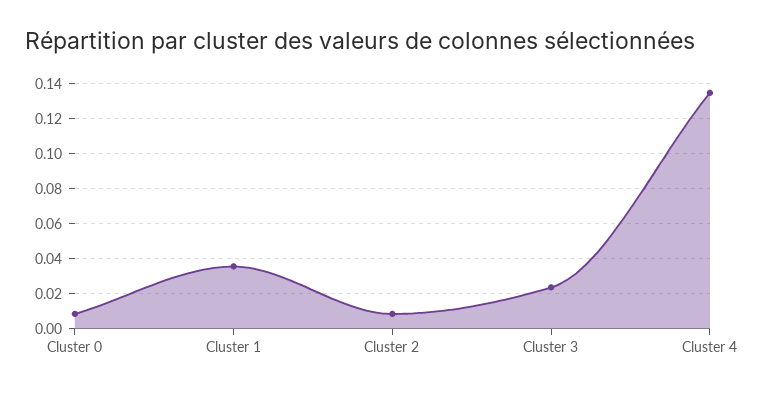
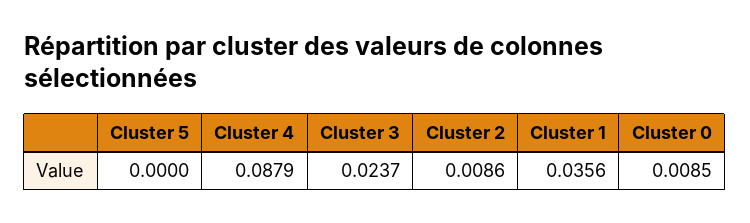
  {
    "Cluster 0": 0.0085,
    "Cluster 1": 0.0356,
    "Cluster 2": 0.0086,
    "Cluster 3": 0.0237,
-   "Cluster 4": 0.135
+   "Cluster 4": 0.0879,
+   "Cluster 5": 0
  }

